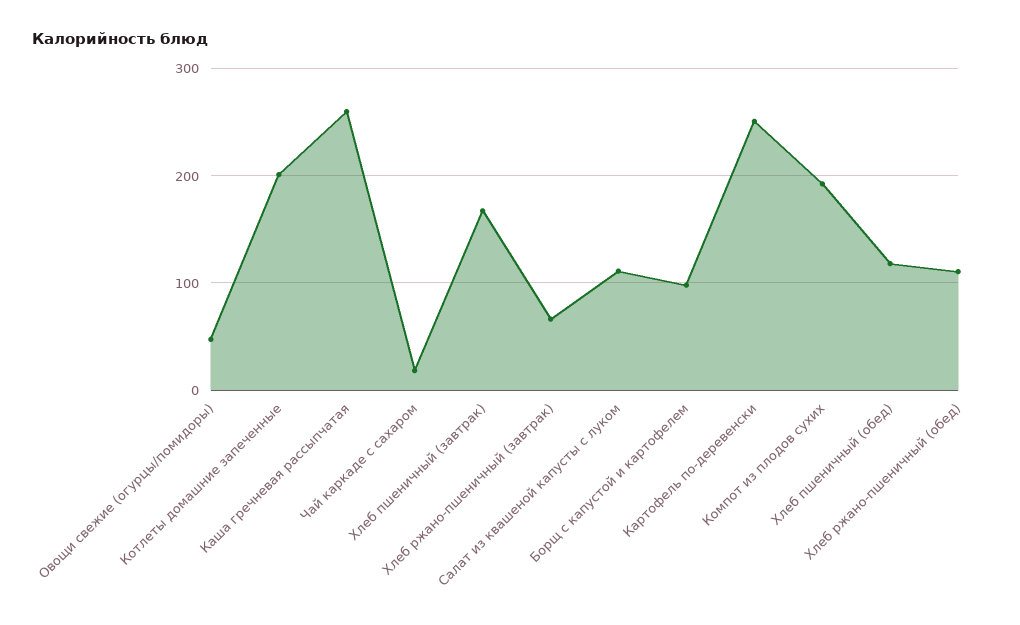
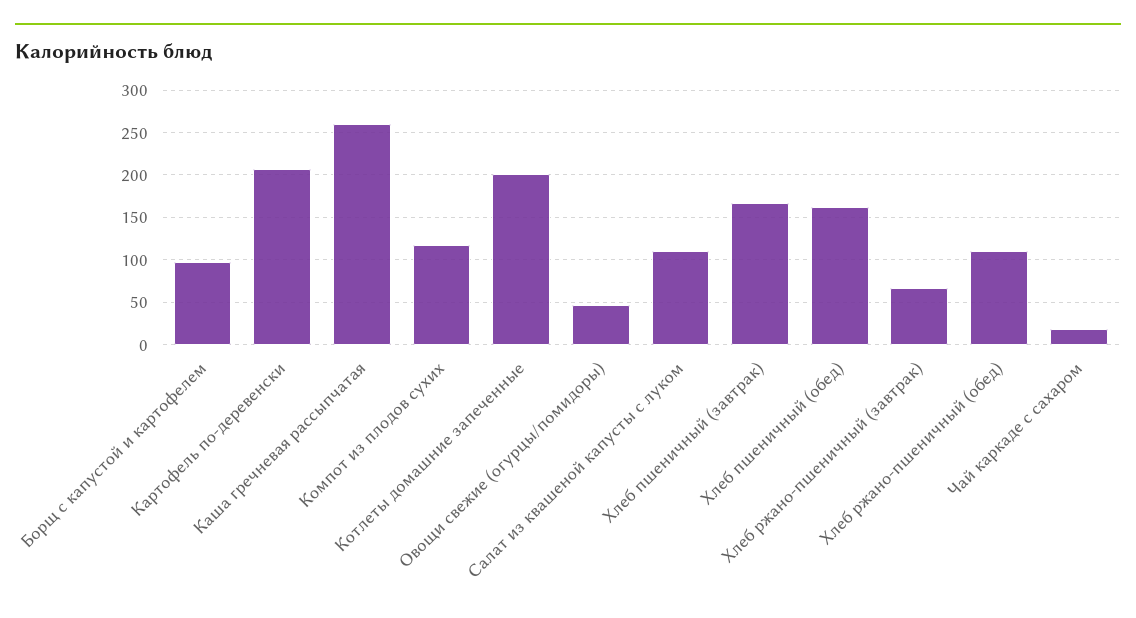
  {
    "Овощи свежие (огурцы/помидоры)": 50,
    "Котлеты домашние запеченные": 200,
    "Каша гречневая рассыпчатая": 260,
    "Чай каркаде с сахаром": 20,
    "Хлеб пшеничный (завтрак)": 170,
    "Хлеб ржано-пшеничный (завтрак)": 70,
    "Салат из квашеной капусты с луком": 110,
    "Борщ с капустой и картофелем": 100,
-   "Картофель по-деревенски": 250,
+   "Картофель по-деревенски": 210,
-   "Компот из плодов сухих": 190,
+   "Компот из плодов сухих": 120,
-   "Хлеб пшеничный (обед)": 120,
+   "Хлеб пшеничный (обед)": 160,
    "Хлеб ржано-пшеничный (обед)": 110
  }

